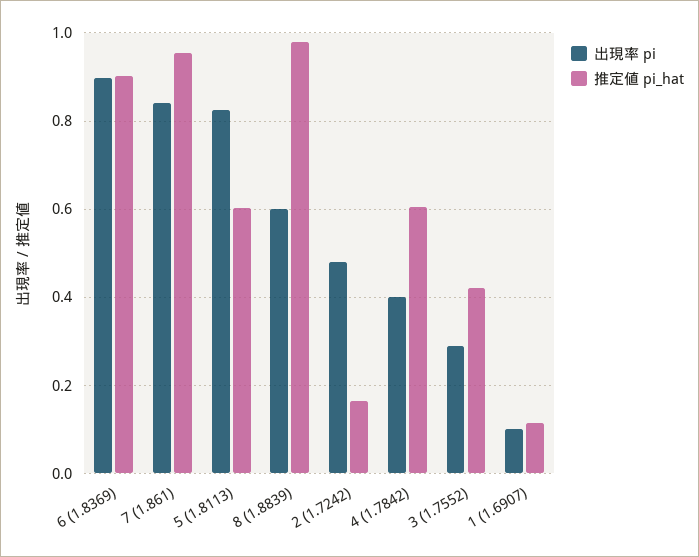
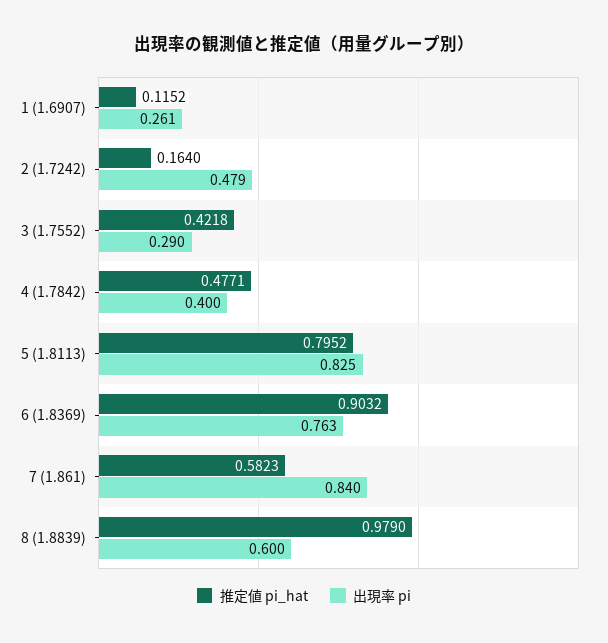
  {
    "出現率 pi": {
-     "6 (1.8369)": 0.9,
+     "6 (1.8369)": 0.763,
      "7 (1.861)": 0.84,
      "5 (1.8113)": 0.825,
      "8 (1.8839)": 0.6,
      "2 (1.7242)": 0.479,
      "4 (1.7842)": 0.4,
      "3 (1.7552)": 0.29,
-     "1 (1.6907)": 0.1
+     "1 (1.6907)": 0.261
    },
    "推定値 pi_hat": {
      "6 (1.8369)": 0.9032,
-     "7 (1.861)": 0.96,
+     "7 (1.861)": 0.5823,
-     "5 (1.8113)": 0.6,
+     "5 (1.8113)": 0.7952,
      "8 (1.8839)": 0.979,
      "2 (1.7242)": 0.164,
-     "4 (1.7842)": 0.6,
+     "4 (1.7842)": 0.4771,
      "3 (1.7552)": 0.4218,
      "1 (1.6907)": 0.1152
    }
  }

